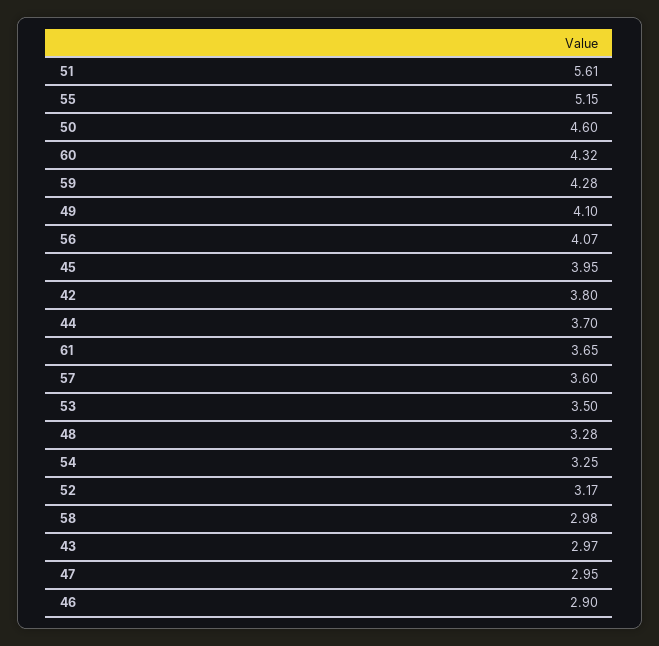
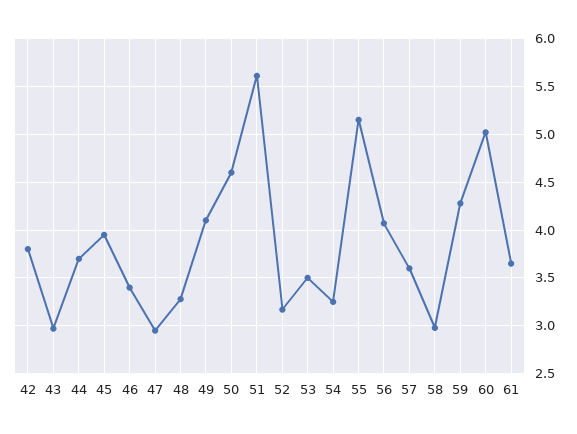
  {
    "51": 5.61,
    "55": 5.15,
    "50": 4.6,
-   "60": 4.32,
+   "60": 5,
    "59": 4.28,
    "49": 4.1,
    "56": 4.07,
    "45": 3.95,
    "42": 3.8,
    "44": 3.7,
    "61": 3.65,
    "57": 3.6,
    "53": 3.5,
    "48": 3.28,
    "54": 3.25,
    "52": 3.17,
    "58": 2.98,
    "43": 2.97,
    "47": 2.95,
-   "46": 2.9
+   "46": 3.4
  }

